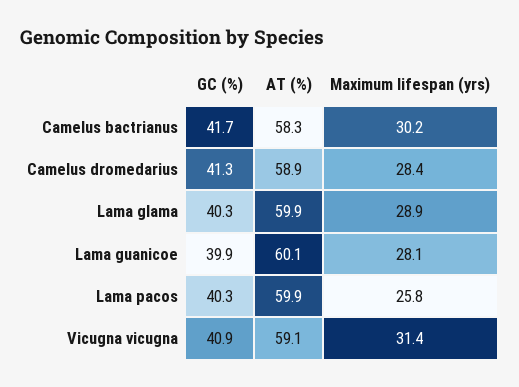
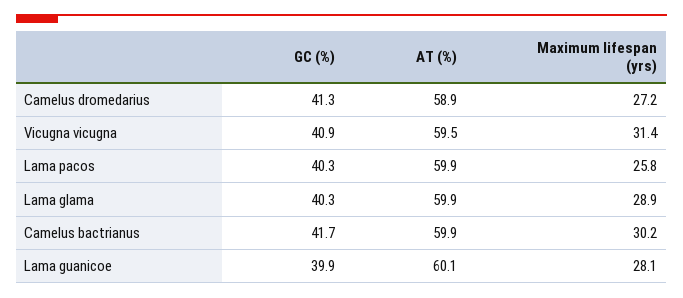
  {
    "GC (%)": {
      "Camelus bactrianus": 41.7,
      "Camelus dromedarius": 41.3,
      "Lama glama": 40.3,
      "Lama guanicoe": 39.9,
      "Lama pacos": 40.3,
      "Vicugna vicugna": 40.9
    },
    "AT (%)": {
-     "Camelus bactrianus": 58.3,
+     "Camelus bactrianus": 59.9,
      "Camelus dromedarius": 58.9,
      "Lama glama": 59.9,
      "Lama guanicoe": 60.1,
      "Lama pacos": 59.9,
-     "Vicugna vicugna": 59.1
+     "Vicugna vicugna": 59.5
    },
    "Maximum lifespan (yrs)": {
      "Camelus bactrianus": 30.2,
-     "Camelus dromedarius": 28.4,
+     "Camelus dromedarius": 27.2,
      "Lama glama": 28.9,
      "Lama guanicoe": 28.1,
      "Lama pacos": 25.8,
      "Vicugna vicugna": 31.4
    }
  }

